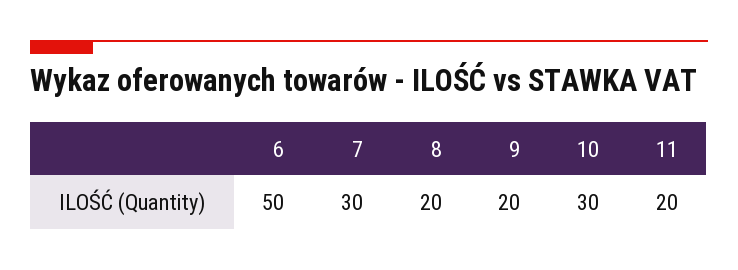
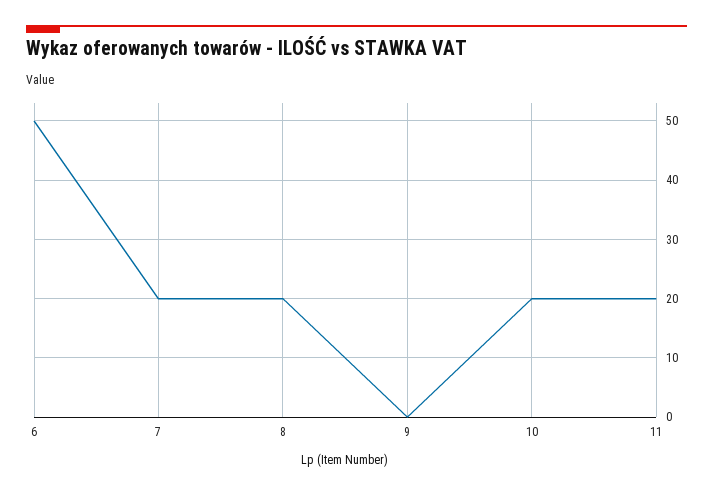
  {
    "6": 50,
-   "7": 30,
+   "7": 20,
    "8": 20,
-   "9": 20,
+   "9": 0,
-   "10": 30,
+   "10": 20,
    "11": 20
  }

